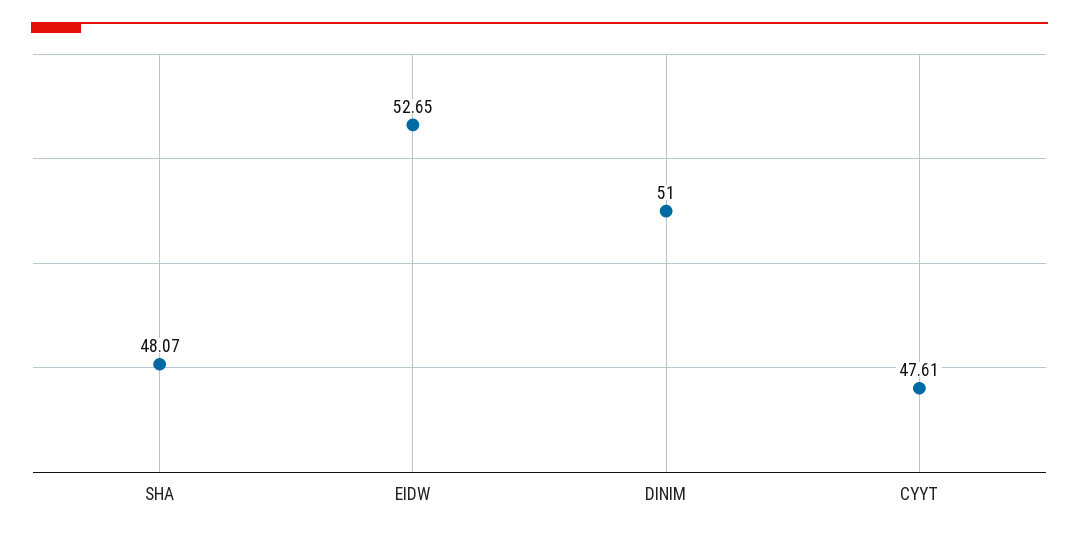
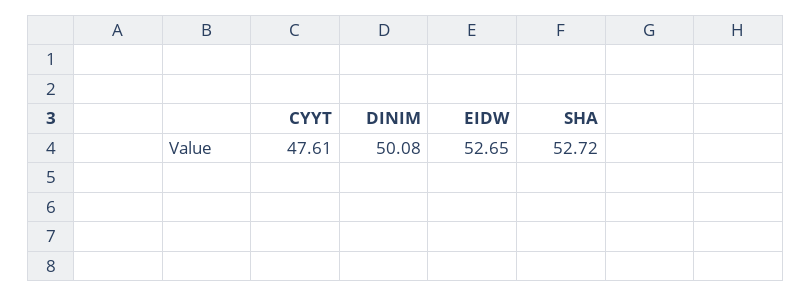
  {
-   "SHA": 48.07,
+   "SHA": 52.72,
    "EIDW": 52.65,
-   "DINIM": 51,
+   "DINIM": 50.08,
    "CYYT": 47.61
  }

